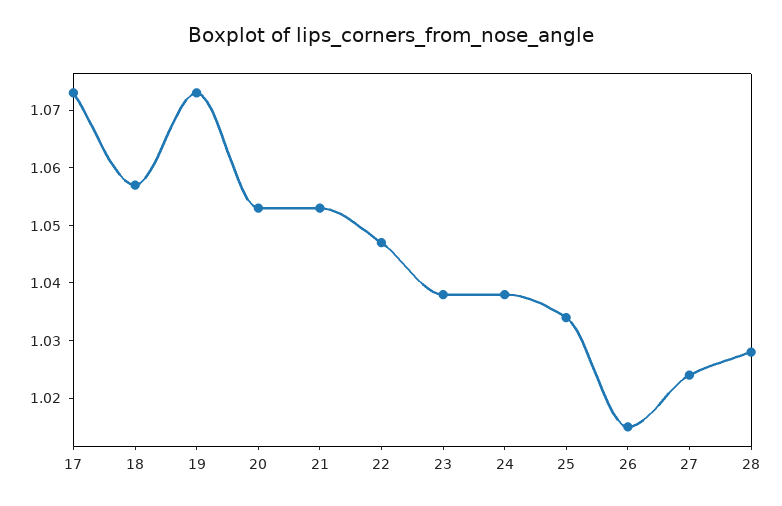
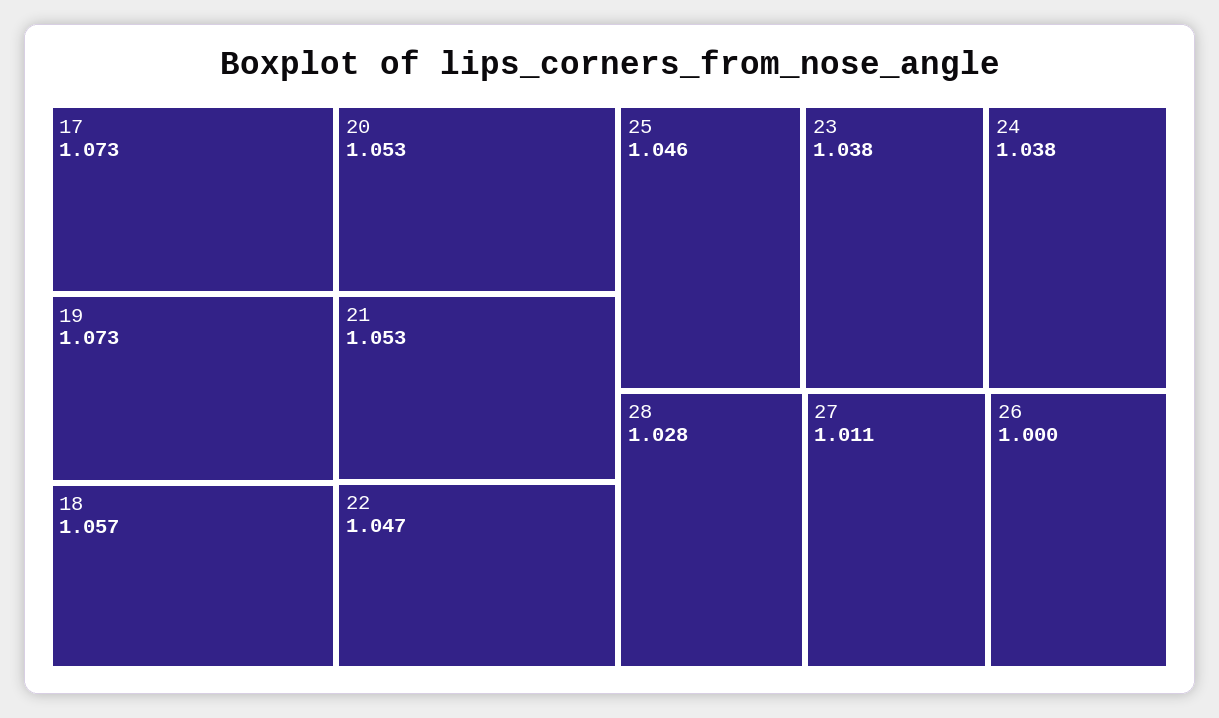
  {
    "17": 1.073,
    "18": 1.057,
    "19": 1.073,
    "20": 1.053,
    "21": 1.053,
    "22": 1.047,
    "23": 1.038,
    "24": 1.038,
-   "25": 1.035,
+   "25": 1.046,
-   "26": 1.015,
+   "26": 1,
-   "27": 1.025,
+   "27": 1.011,
    "28": 1.028
  }

